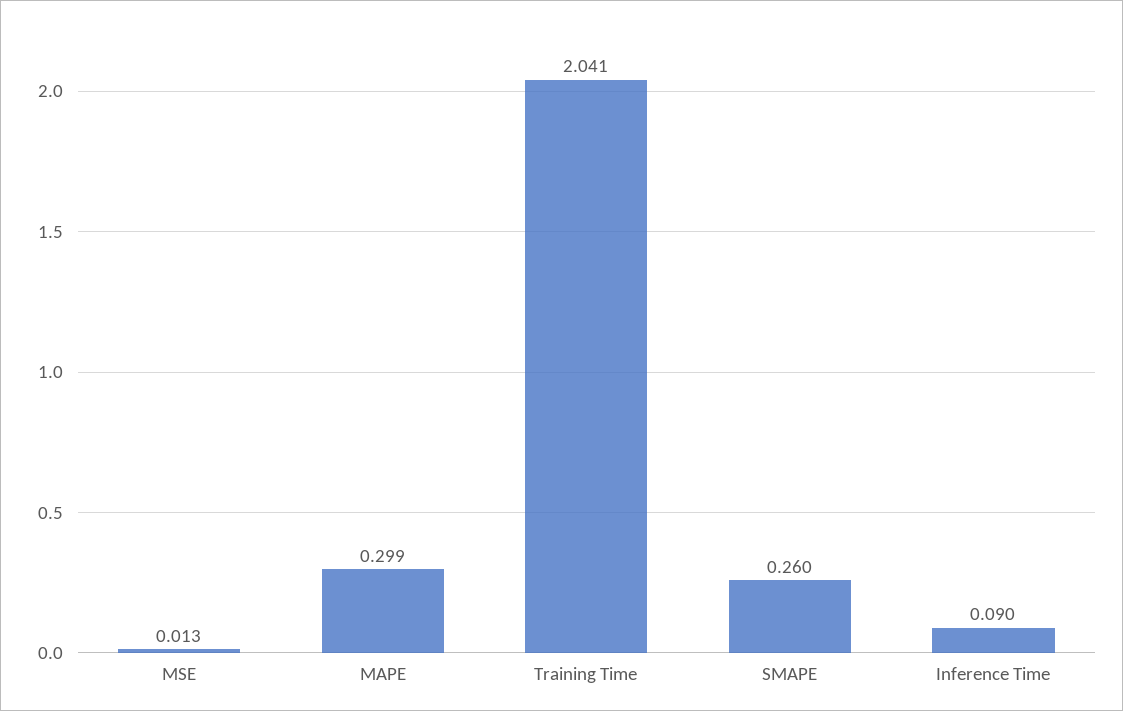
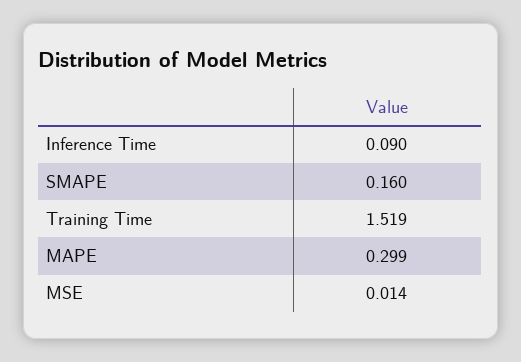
  {
-   "MSE": 0.013,
+   "MSE": 0.014,
    "MAPE": 0.299,
-   "Training Time": 2.041,
+   "Training Time": 1.519,
-   "SMAPE": 0.26,
+   "SMAPE": 0.16,
    "Inference Time": 0.09
  }

